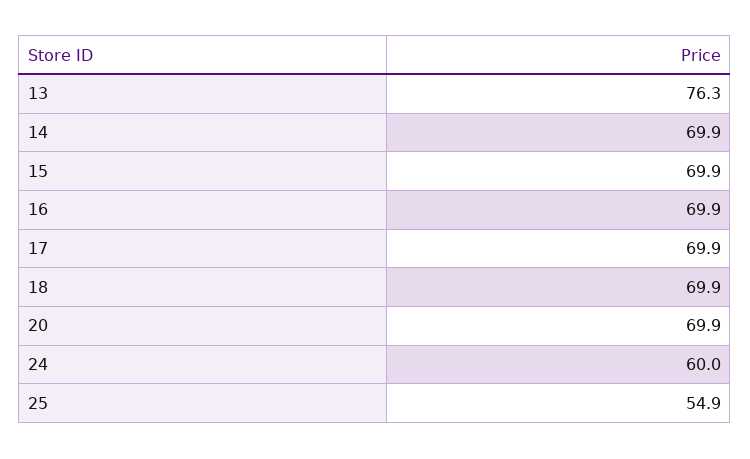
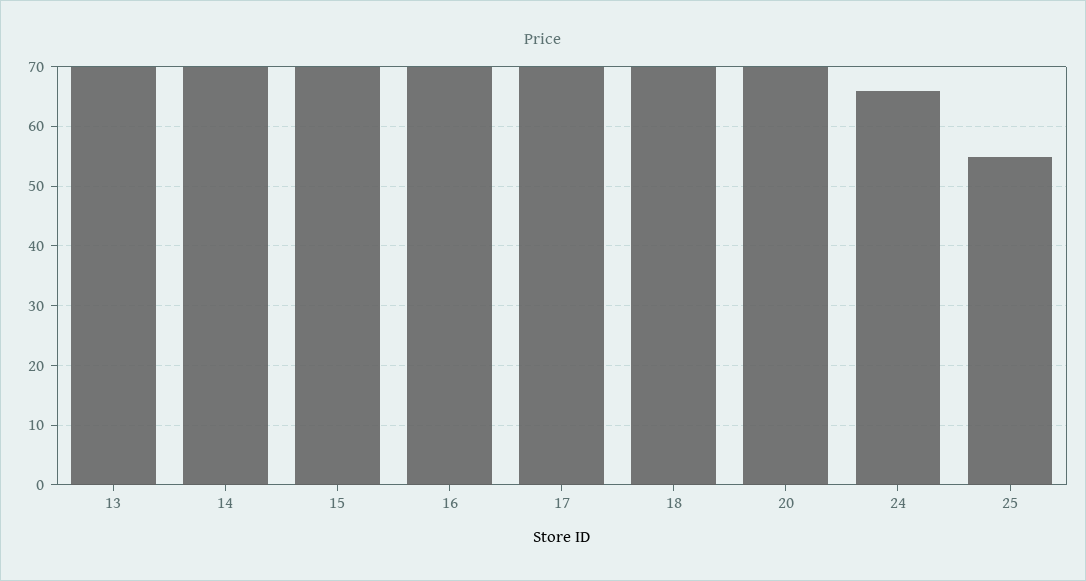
  {
-   "13": 76.3,
+   "13": 70,
    "14": 69.9,
    "15": 69.9,
    "16": 69.9,
    "17": 69.9,
    "18": 69.9,
    "20": 69.9,
-   "24": 60,
+   "24": 66,
    "25": 54.9
  }

